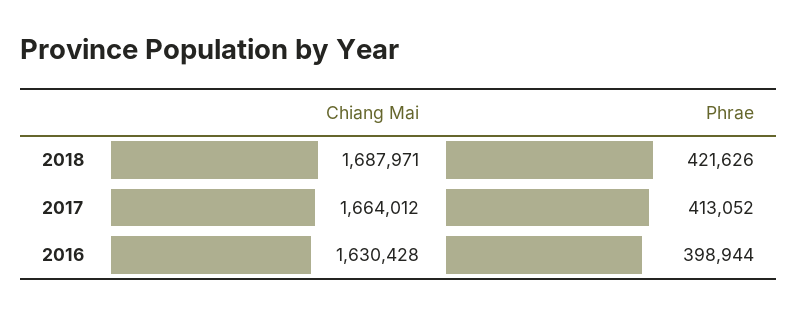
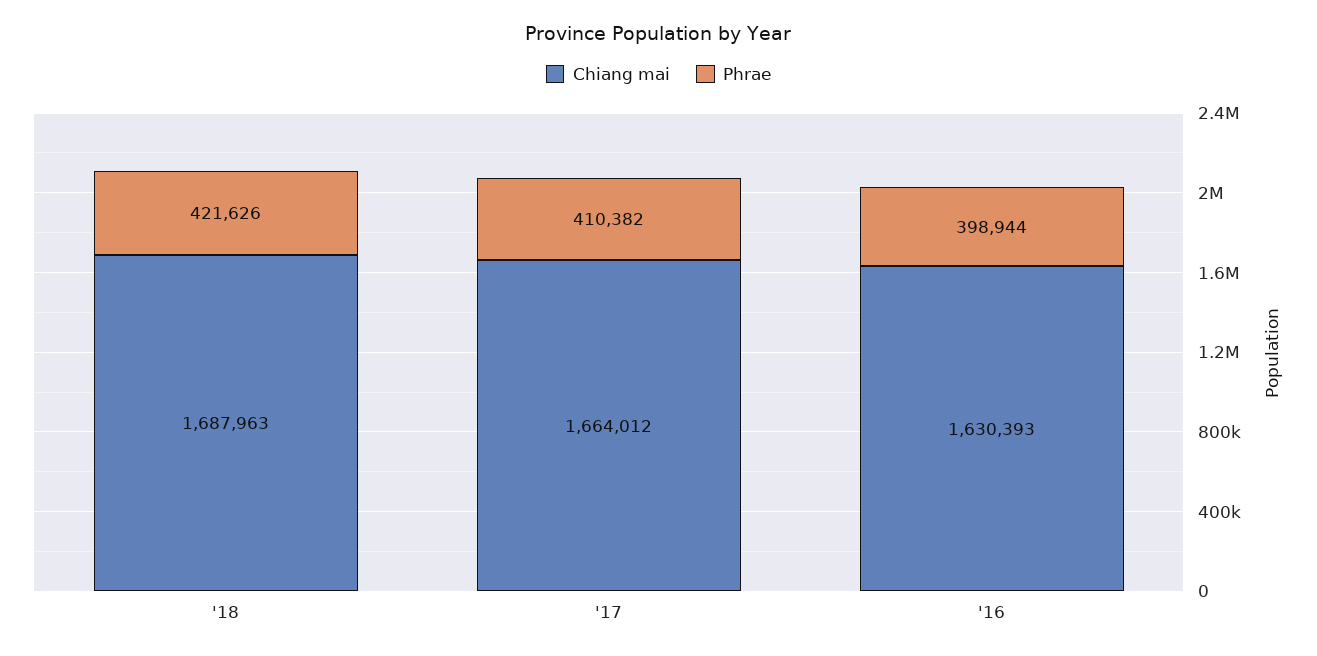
  {
    "Chiang Mai": {
-     "2018": 1687971,
+     "2018": 1687963,
      "2017": 1664012,
-     "2016": 1630428
+     "2016": 1630393
    },
    "Phrae": {
      "2018": 421626,
-     "2017": 413052,
+     "2017": 410382,
      "2016": 398944
    }
  }

